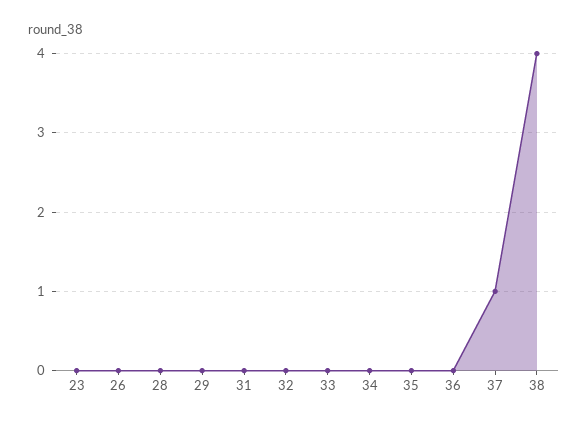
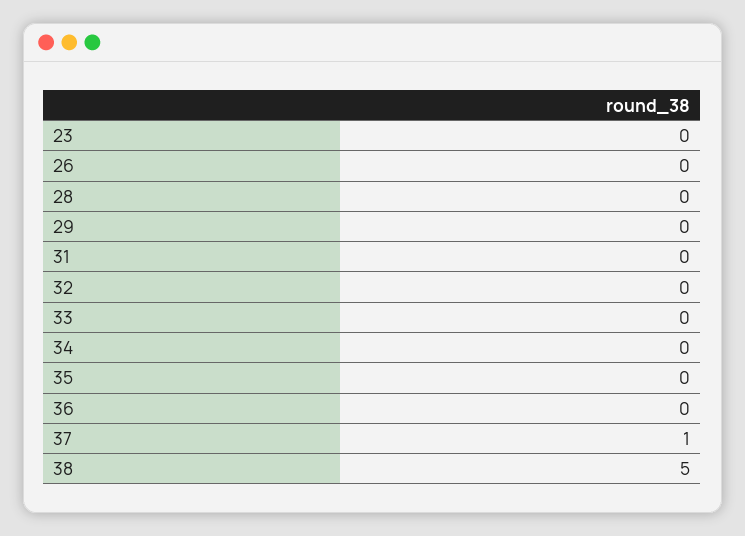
  {
    "23": 0,
    "26": 0,
    "28": 0,
    "29": 0,
    "31": 0,
    "32": 0,
    "33": 0,
    "34": 0,
    "35": 0,
    "36": 0,
    "37": 1,
-   "38": 4
+   "38": 5
  }

